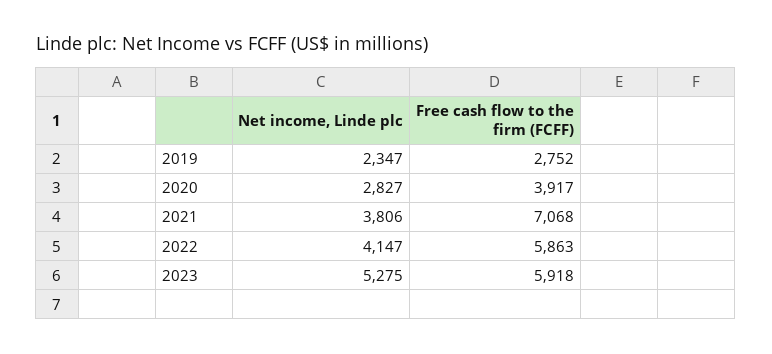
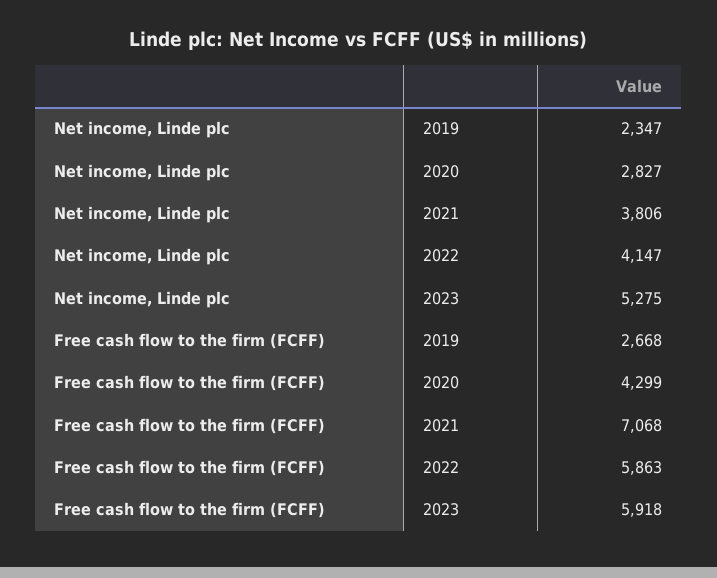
  {
    "Net income, Linde plc": {
      "2019": 2347,
      "2020": 2827,
      "2021": 3806,
      "2022": 4147,
      "2023": 5275
    },
    "Free cash flow to the firm (FCFF)": {
-     "2019": 2752,
+     "2019": 2668,
-     "2020": 3917,
+     "2020": 4299,
      "2021": 7068,
      "2022": 5863,
      "2023": 5918
    }
  }

